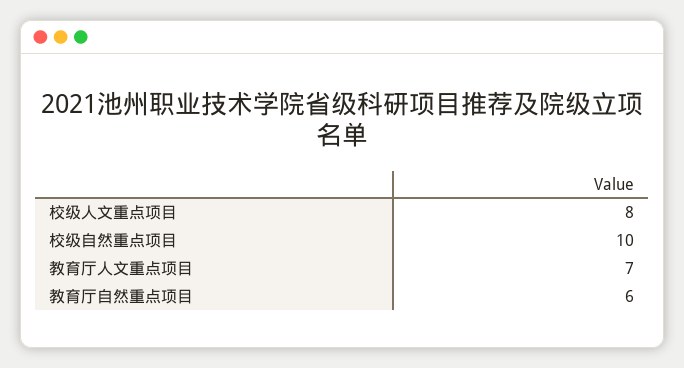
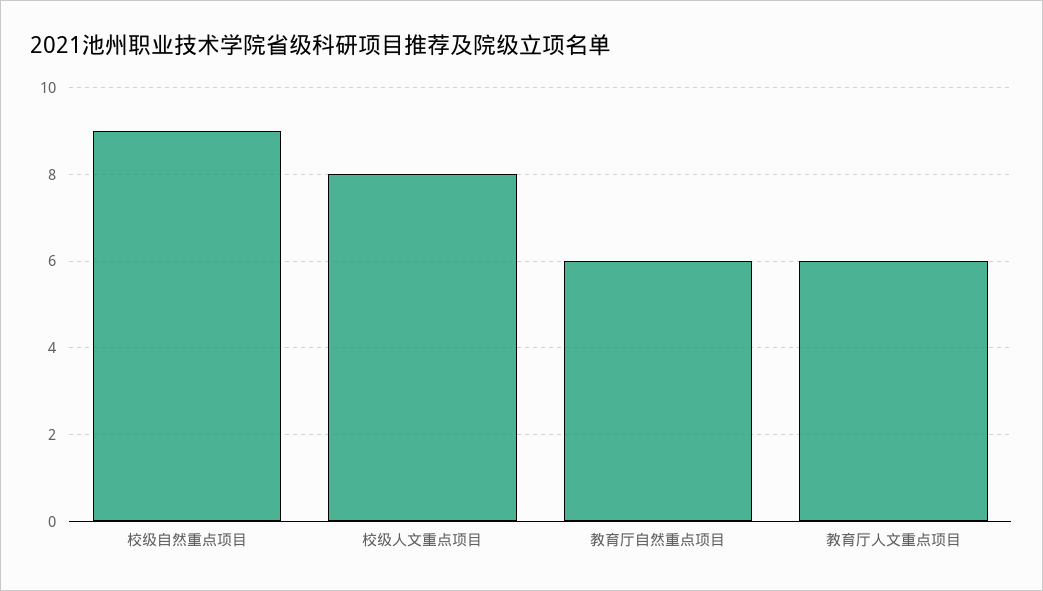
  {
    "校级人文重点项目": 8,
-   "校级自然重点项目": 10,
+   "校级自然重点项目": 9,
-   "教育厅人文重点项目": 7,
+   "教育厅人文重点项目": 6,
    "教育厅自然重点项目": 6
  }

